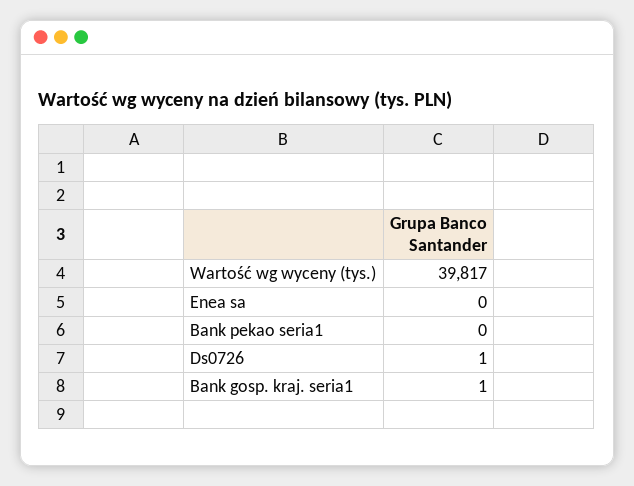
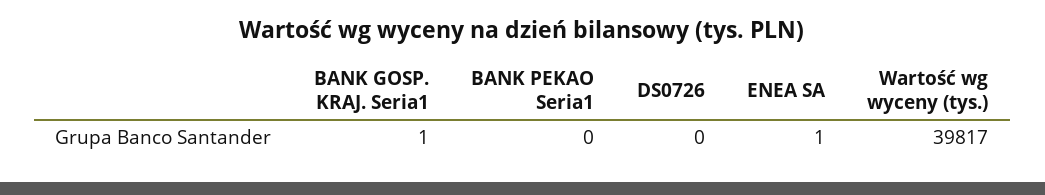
  {
    "Wartość wg wyceny (tys.)": 39817,
-   "Enea sa": 0,
+   "Enea sa": 1,
    "Bank pekao seria1": 0,
-   "Ds0726": 1,
+   "Ds0726": 0,
    "Bank gosp. kraj. seria1": 1
  }

